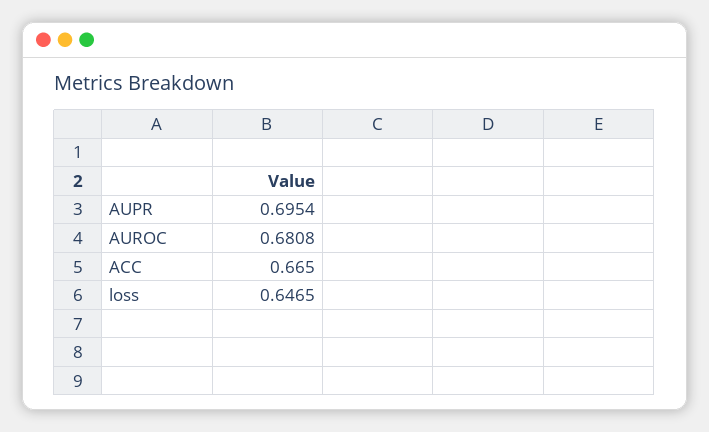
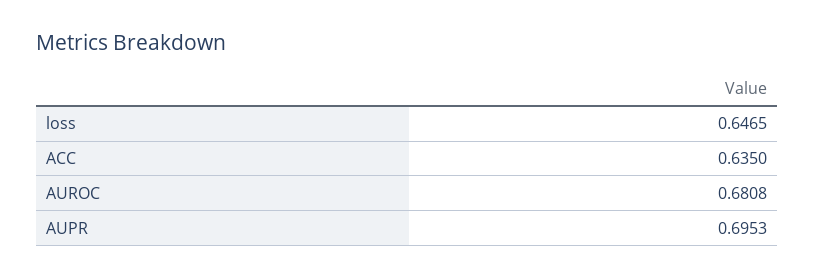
  {
-   "AUPR": 0.6954,
+   "AUPR": 0.6953,
    "AUROC": 0.6808,
-   "ACC": 0.665,
+   "ACC": 0.635,
    "loss": 0.6465
  }

